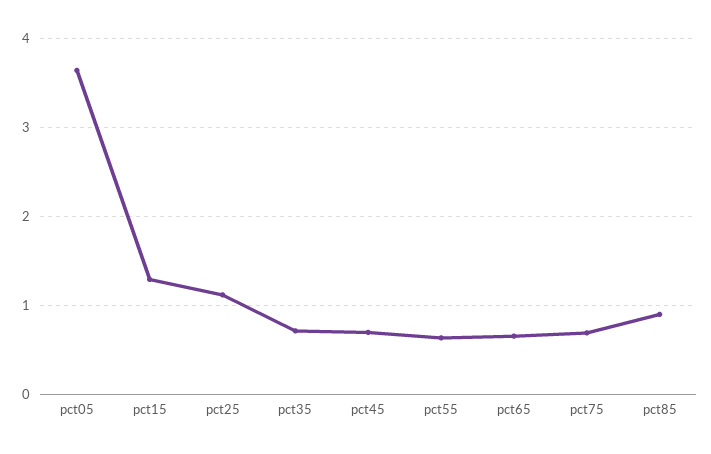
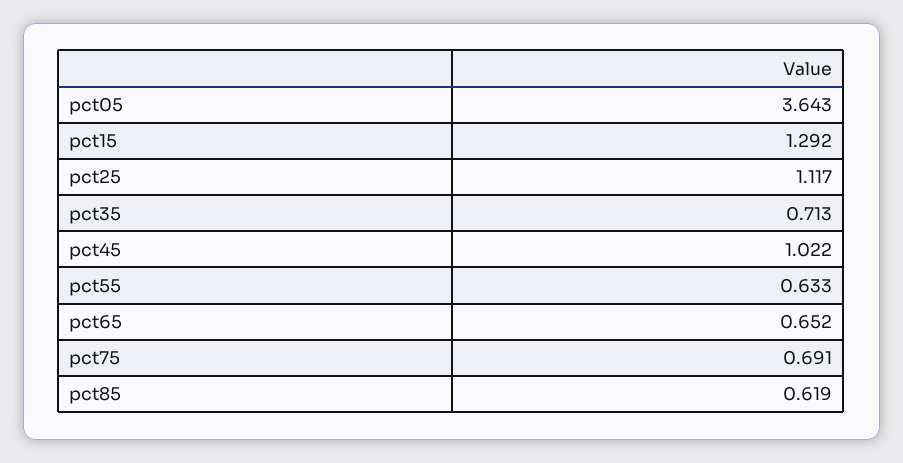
  {
    "pct05": 3.643,
    "pct15": 1.292,
    "pct25": 1.117,
    "pct35": 0.713,
-   "pct45": 0.7,
+   "pct45": 1.022,
    "pct55": 0.633,
    "pct65": 0.652,
    "pct75": 0.691,
-   "pct85": 0.9
+   "pct85": 0.619
  }

